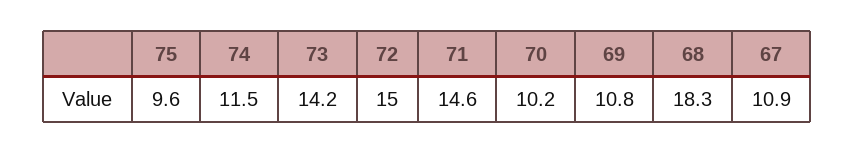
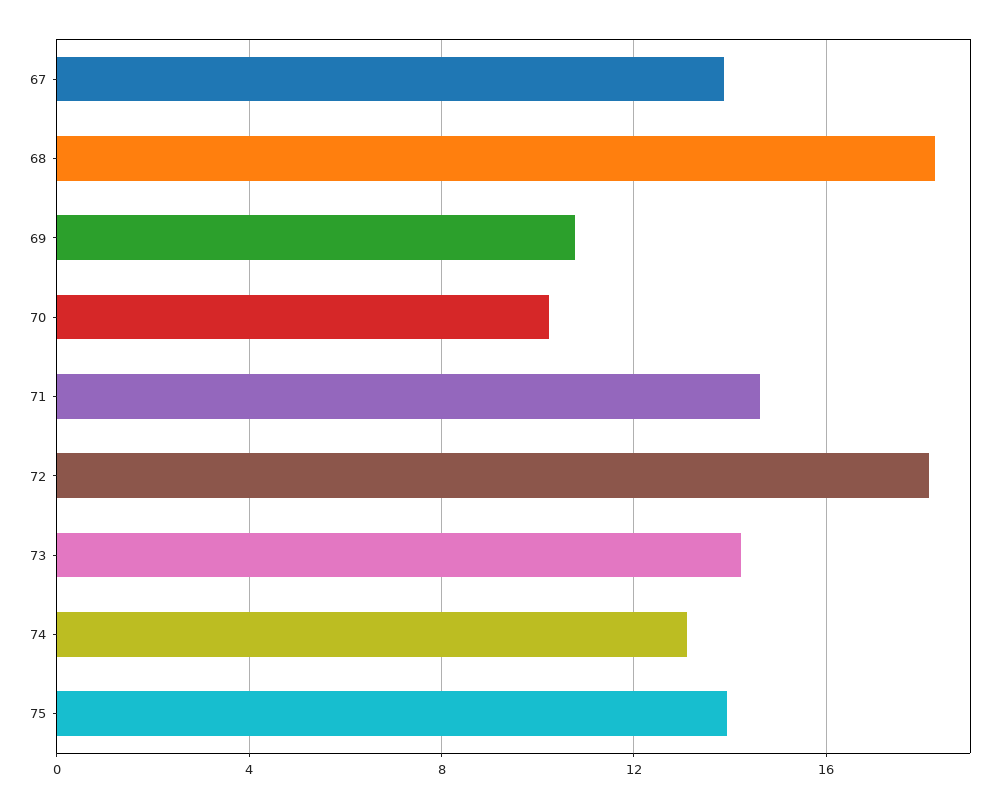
  {
-   "75": 9.6,
+   "75": 14,
-   "74": 11.5,
+   "74": 13,
    "73": 14.2,
-   "72": 15,
+   "72": 18,
    "71": 14.6,
    "70": 10.2,
    "69": 10.8,
    "68": 18.3,
-   "67": 10.9
+   "67": 14
  }

